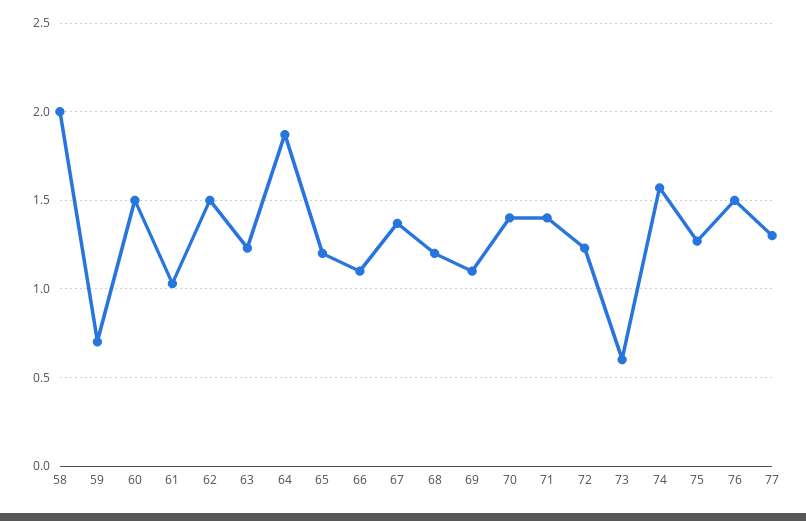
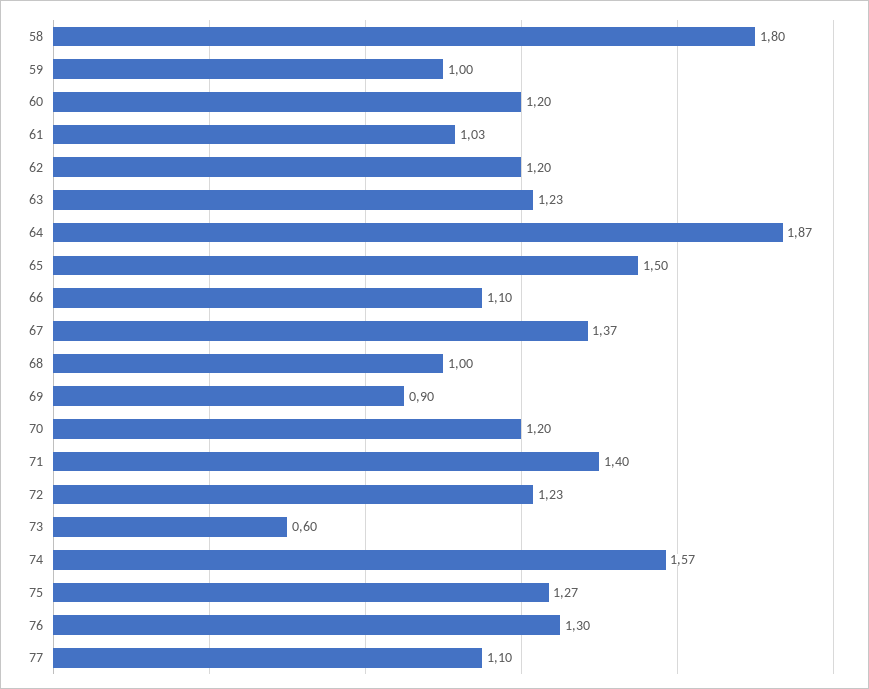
  {
-   "58": 2,
+   "58": 1.8,
-   "59": 0.7,
+   "59": 1,
-   "60": 1.5,
+   "60": 1.2,
    "61": 1.03,
-   "62": 1.5,
+   "62": 1.2,
    "63": 1.23,
    "64": 1.87,
-   "65": 1.2,
+   "65": 1.5,
    "66": 1.1,
    "67": 1.37,
-   "68": 1.2,
+   "68": 1,
-   "69": 1.1,
+   "69": 0.9,
-   "70": 1.4,
+   "70": 1.2,
    "71": 1.4,
    "72": 1.23,
    "73": 0.6,
    "74": 1.57,
    "75": 1.27,
-   "76": 1.5,
+   "76": 1.3,
-   "77": 1.3
+   "77": 1.1
  }

